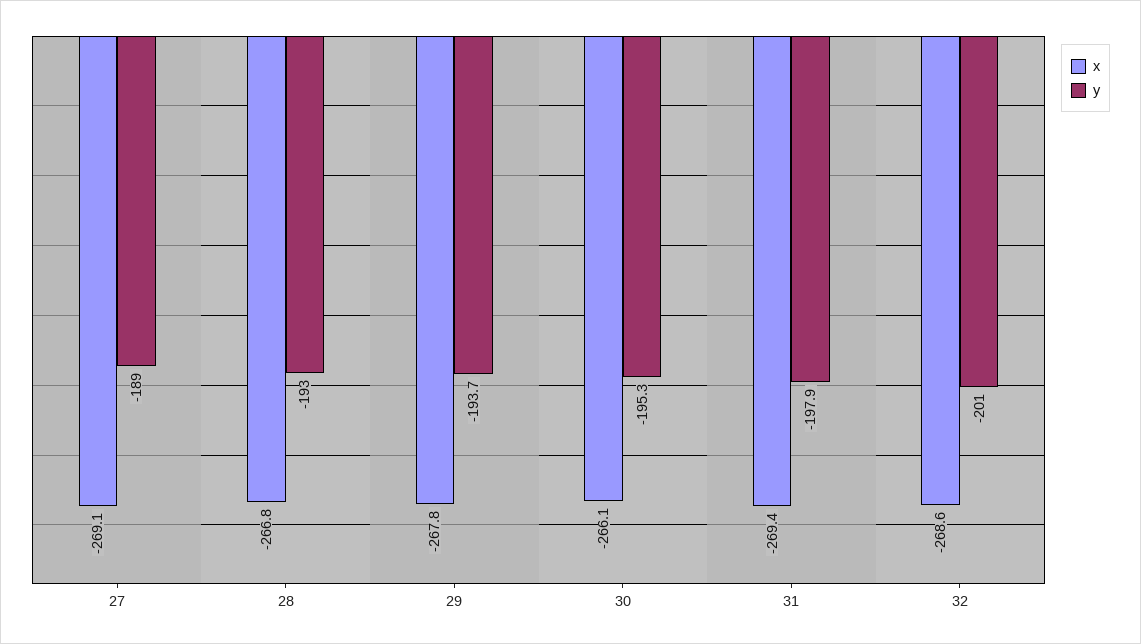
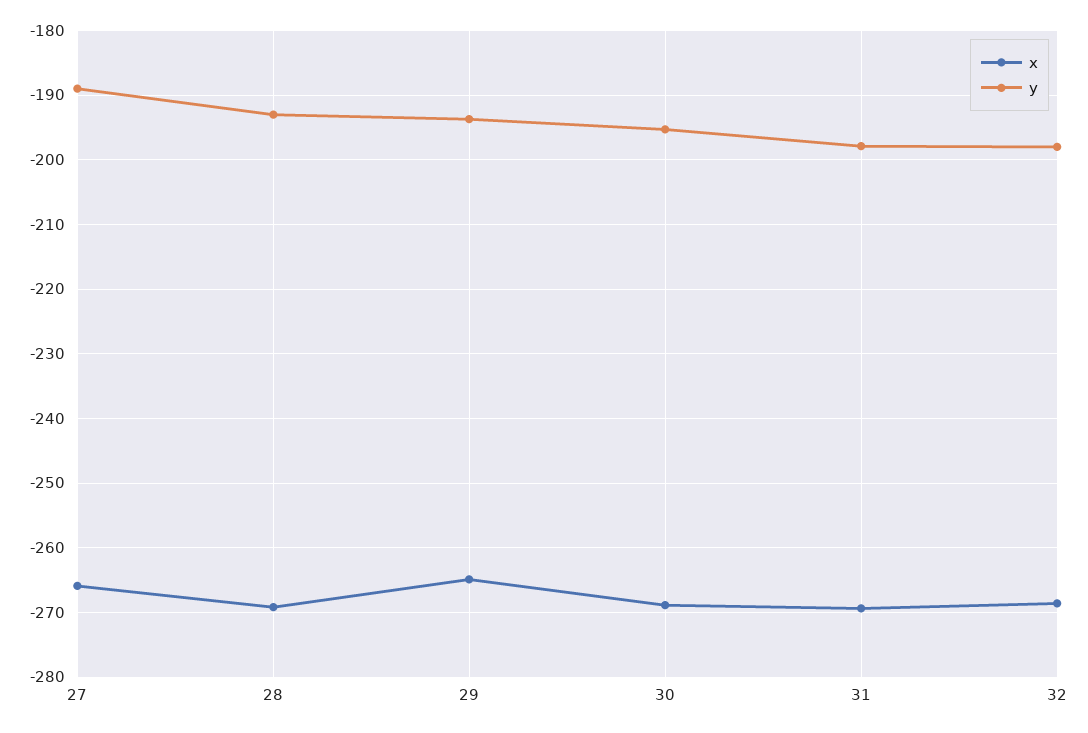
  {
    "x": {
-     "27": -269.1,
+     "27": -266,
-     "28": -266.8,
+     "28": -269,
-     "29": -267.8,
+     "29": -265,
-     "30": -266.1,
+     "30": -269,
      "31": -269.4,
      "32": -268.6
    },
    "y": {
      "27": -189,
      "28": -193,
      "29": -193.7,
      "30": -195.3,
      "31": -197.9,
-     "32": -201
+     "32": -198
    }
  }

